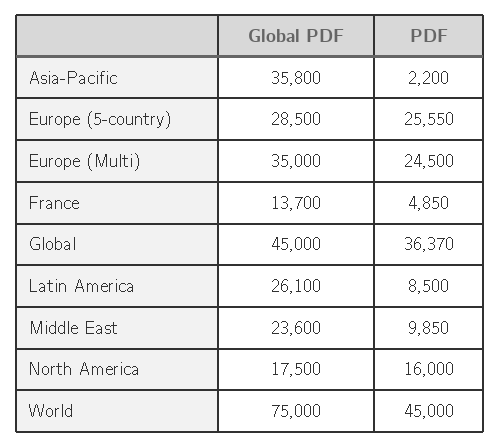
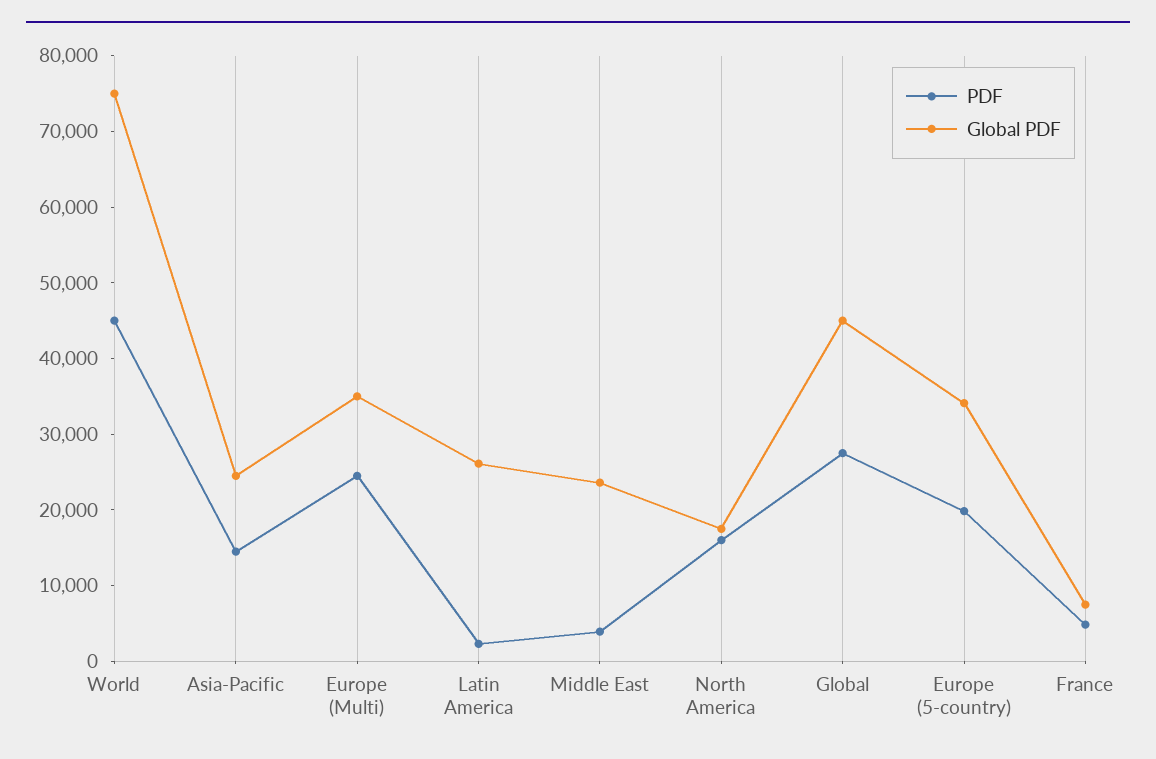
  {
    "Global PDF": {
-     "Asia-Pacific": 35800,
+     "Asia-Pacific": 24000,
-     "Europe (5-country)": 28500,
+     "Europe (5-country)": 34000,
      "Europe (Multi)": 35000,
-     "France": 13700,
+     "France": 8000,
      "Global": 45000,
      "Latin America": 26100,
      "Middle East": 23600,
      "North America": 17500,
      "World": 75000
    },
    "PDF": {
-     "Asia-Pacific": 2200,
+     "Asia-Pacific": 14000,
-     "Europe (5-country)": 25550,
+     "Europe (5-country)": 20000,
      "Europe (Multi)": 24500,
      "France": 4850,
-     "Global": 36370,
+     "Global": 28000,
-     "Latin America": 8500,
+     "Latin America": 2000,
-     "Middle East": 9850,
+     "Middle East": 4000,
      "North America": 16000,
      "World": 45000
    }
  }

